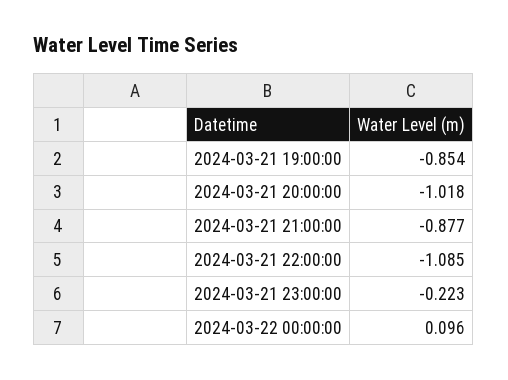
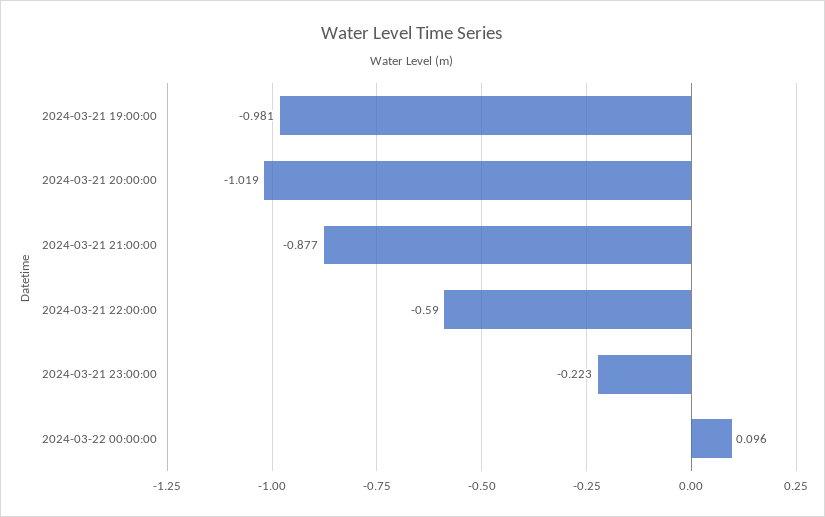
  {
-   "2024-03-21 19:00:00": -0.854,
+   "2024-03-21 19:00:00": -0.981,
-   "2024-03-21 20:00:00": -1.018,
+   "2024-03-21 20:00:00": -1.019,
    "2024-03-21 21:00:00": -0.877,
-   "2024-03-21 22:00:00": -1.085,
+   "2024-03-21 22:00:00": -0.59,
    "2024-03-21 23:00:00": -0.223,
    "2024-03-22 00:00:00": 0.096
  }

